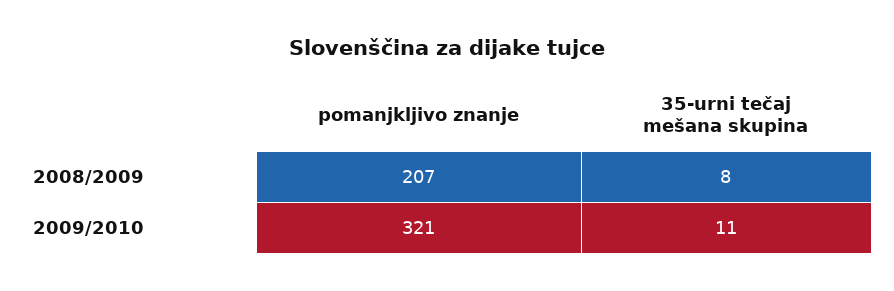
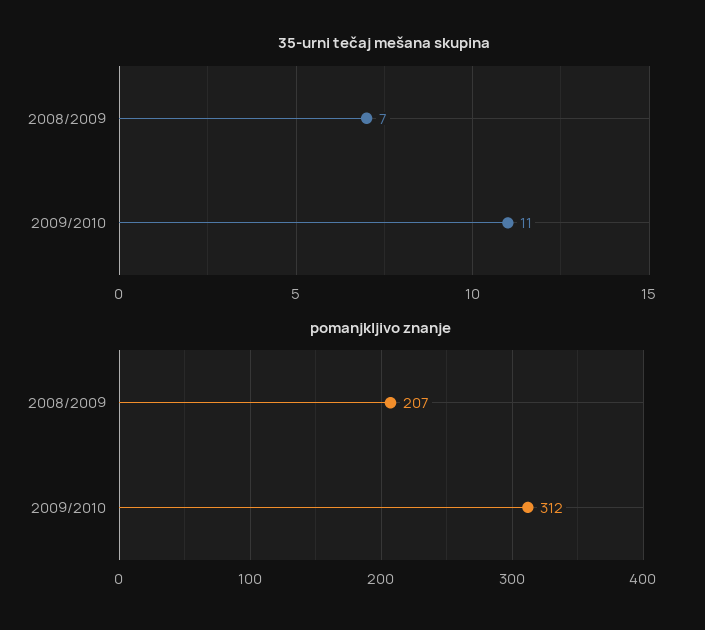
  {
    "pomanjkljivo znanje": {
      "2008/2009": 207,
-     "2009/2010": 321
+     "2009/2010": 312
    },
    "35-urni tečaj mešana skupina": {
-     "2008/2009": 8,
+     "2008/2009": 7,
      "2009/2010": 11
    }
  }

